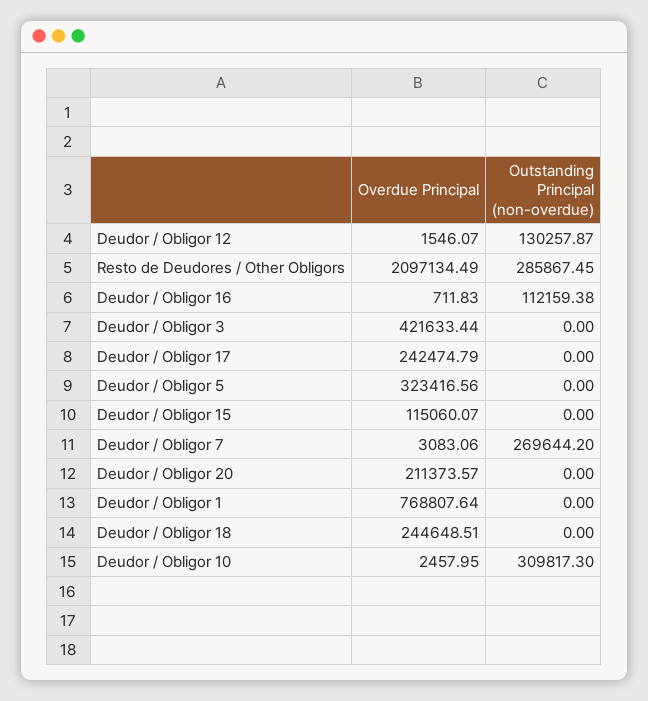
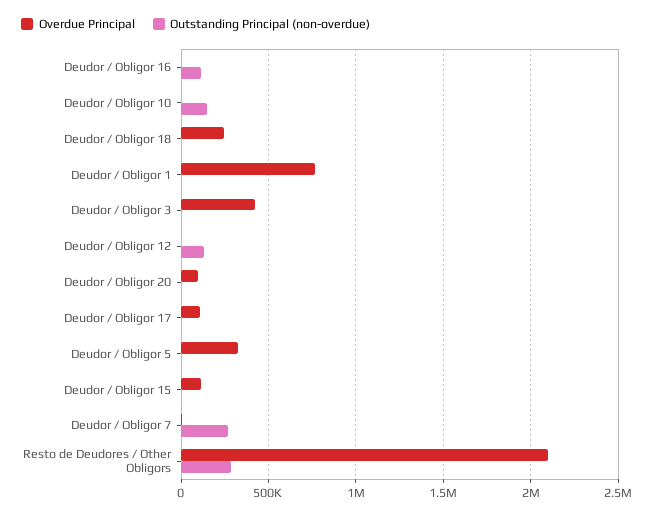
  {
    "Overdue Principal": {
      "Deudor / Obligor 12": 1546.07,
      "Resto de Deudores / Other Obligors": 2097134.49,
      "Deudor / Obligor 16": 711.83,
      "Deudor / Obligor 3": 421633.44,
-     "Deudor / Obligor 17": 242474.79,
+     "Deudor / Obligor 17": 100000,
      "Deudor / Obligor 5": 323416.56,
      "Deudor / Obligor 15": 115060.07,
      "Deudor / Obligor 7": 3083.06,
-     "Deudor / Obligor 20": 211373.57,
+     "Deudor / Obligor 20": 100000,
      "Deudor / Obligor 1": 768807.64,
      "Deudor / Obligor 18": 244648.51,
      "Deudor / Obligor 10": 2457.95
    },
    "Outstanding Principal (non-overdue)": {
      "Deudor / Obligor 12": 130257.87,
      "Resto de Deudores / Other Obligors": 285867.45,
      "Deudor / Obligor 16": 112159.38,
      "Deudor / Obligor 3": 0,
      "Deudor / Obligor 17": 0,
      "Deudor / Obligor 5": 0,
      "Deudor / Obligor 15": 0,
      "Deudor / Obligor 7": 269644.2,
      "Deudor / Obligor 20": 0,
      "Deudor / Obligor 1": 0,
      "Deudor / Obligor 18": 0,
-     "Deudor / Obligor 10": 309817.3
+     "Deudor / Obligor 10": 150000
    }
  }

